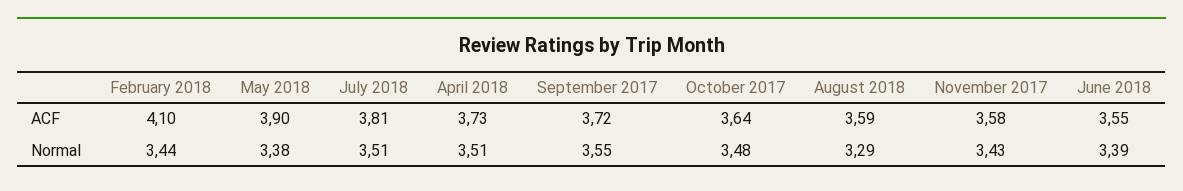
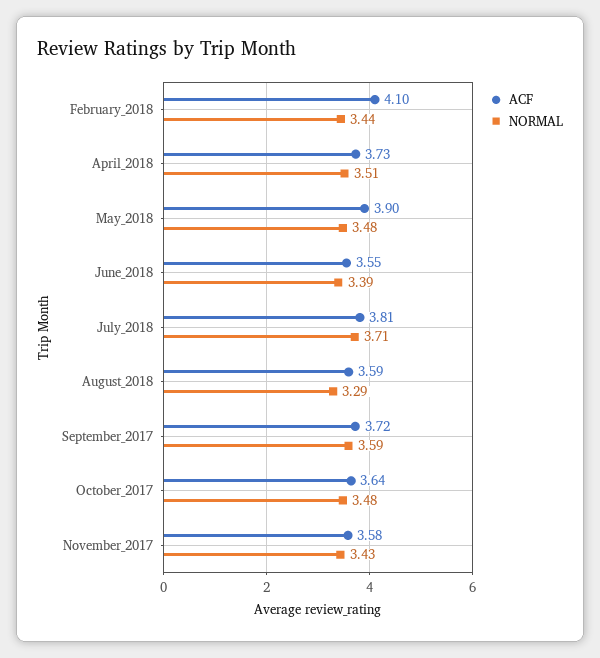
  {
    "ACF": {
      "February 2018": 4.1,
      "May 2018": 3.9,
      "July 2018": 3.81,
      "April 2018": 3.73,
      "September 2017": 3.72,
      "October 2017": 3.64,
      "August 2018": 3.59,
      "November 2017": 3.58,
      "June 2018": 3.55
    },
    "Normal": {
      "February 2018": 3.44,
-     "May 2018": 3.38,
+     "May 2018": 3.48,
-     "July 2018": 3.51,
+     "July 2018": 3.71,
      "April 2018": 3.51,
-     "September 2017": 3.55,
+     "September 2017": 3.59,
      "October 2017": 3.48,
      "August 2018": 3.29,
      "November 2017": 3.43,
      "June 2018": 3.39
    }
  }

